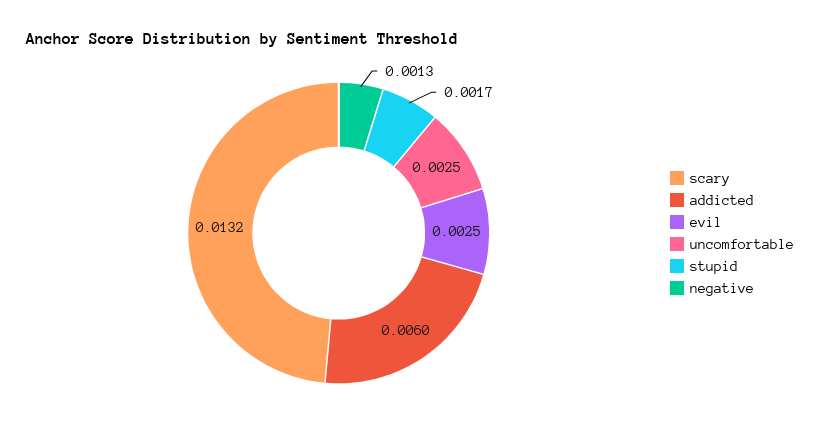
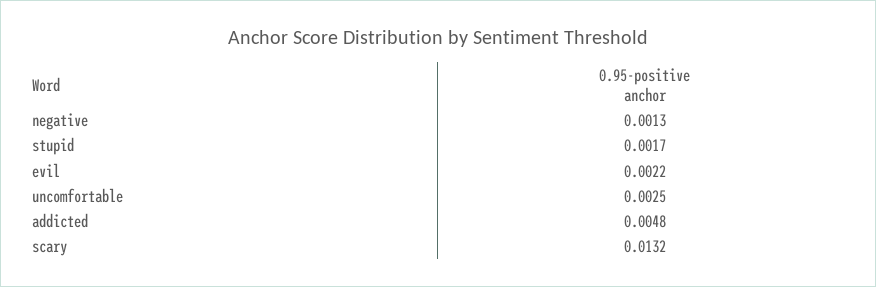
  {
    "scary": 0.0132,
-   "addicted": 0.006,
+   "addicted": 0.0048,
-   "evil": 0.0025,
+   "evil": 0.0022,
    "uncomfortable": 0.0025,
    "stupid": 0.0017,
    "negative": 0.0013
  }

